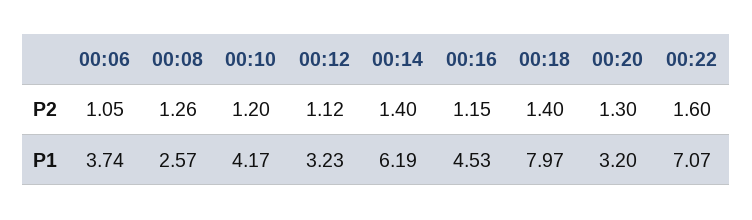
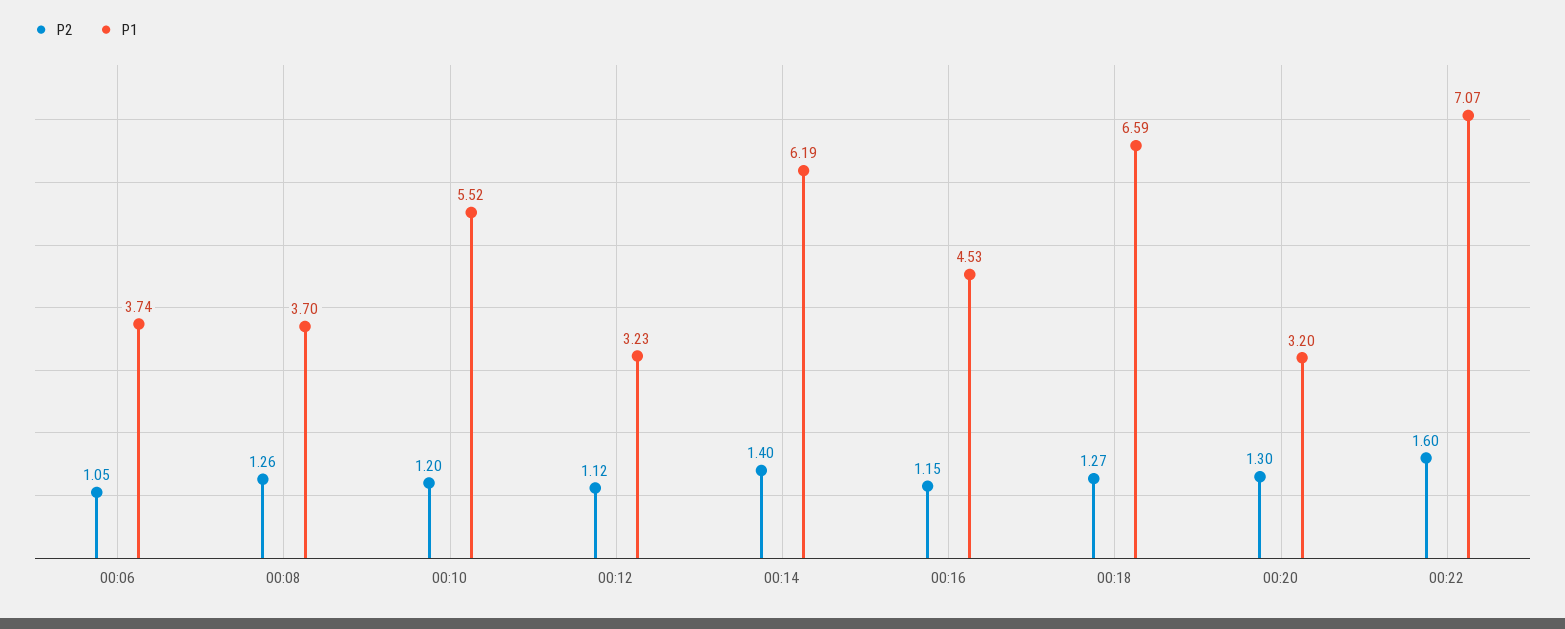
  {
    "P2": {
      "00:06": 1.05,
      "00:08": 1.26,
      "00:10": 1.2,
      "00:12": 1.12,
      "00:14": 1.4,
      "00:16": 1.15,
-     "00:18": 1.4,
+     "00:18": 1.27,
      "00:20": 1.3,
      "00:22": 1.6
    },
    "P1": {
      "00:06": 3.74,
-     "00:08": 2.57,
+     "00:08": 3.7,
-     "00:10": 4.17,
+     "00:10": 5.52,
      "00:12": 3.23,
      "00:14": 6.19,
      "00:16": 4.53,
-     "00:18": 7.97,
+     "00:18": 6.59,
      "00:20": 3.2,
      "00:22": 7.07
    }
  }

